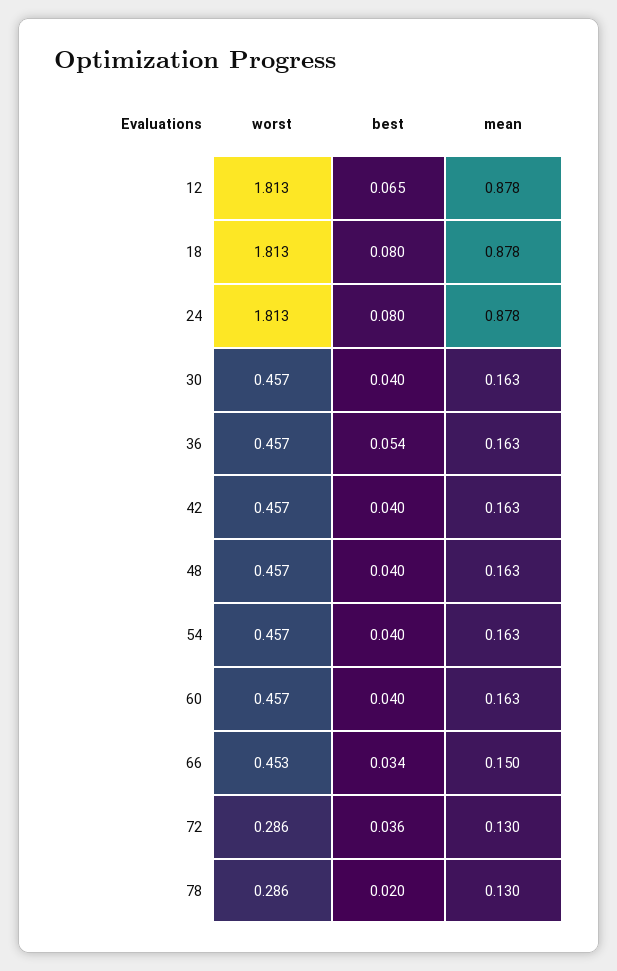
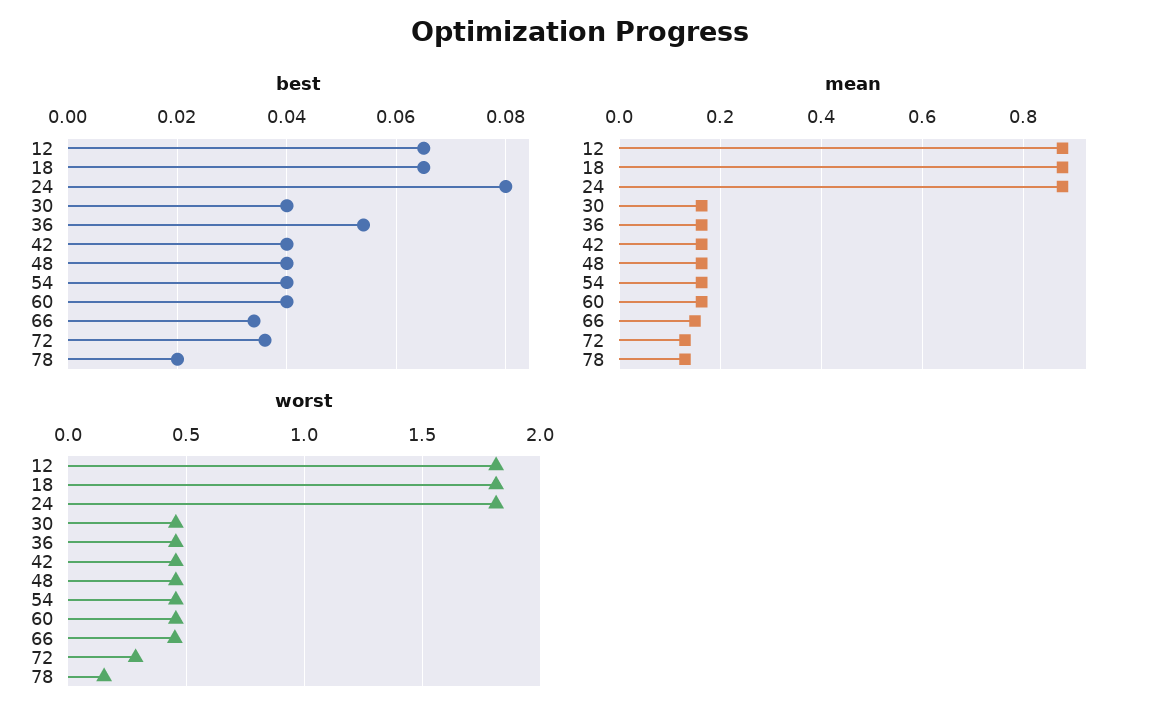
  {
    "worst": {
      "12": 1.813,
      "18": 1.813,
      "24": 1.813,
      "30": 0.457,
      "36": 0.457,
      "42": 0.457,
      "48": 0.457,
      "54": 0.457,
      "60": 0.457,
      "66": 0.453,
      "72": 0.286,
-     "78": 0.286
+     "78": 0.15
    },
    "best": {
      "12": 0.065,
-     "18": 0.08,
+     "18": 0.065,
      "24": 0.08,
      "30": 0.04,
      "36": 0.054,
      "42": 0.04,
      "48": 0.04,
      "54": 0.04,
      "60": 0.04,
      "66": 0.034,
      "72": 0.036,
      "78": 0.02
    },
    "mean": {
      "12": 0.878,
      "18": 0.878,
      "24": 0.878,
      "30": 0.163,
      "36": 0.163,
      "42": 0.163,
      "48": 0.163,
      "54": 0.163,
      "60": 0.163,
      "66": 0.15,
      "72": 0.13,
      "78": 0.13
    }
  }

